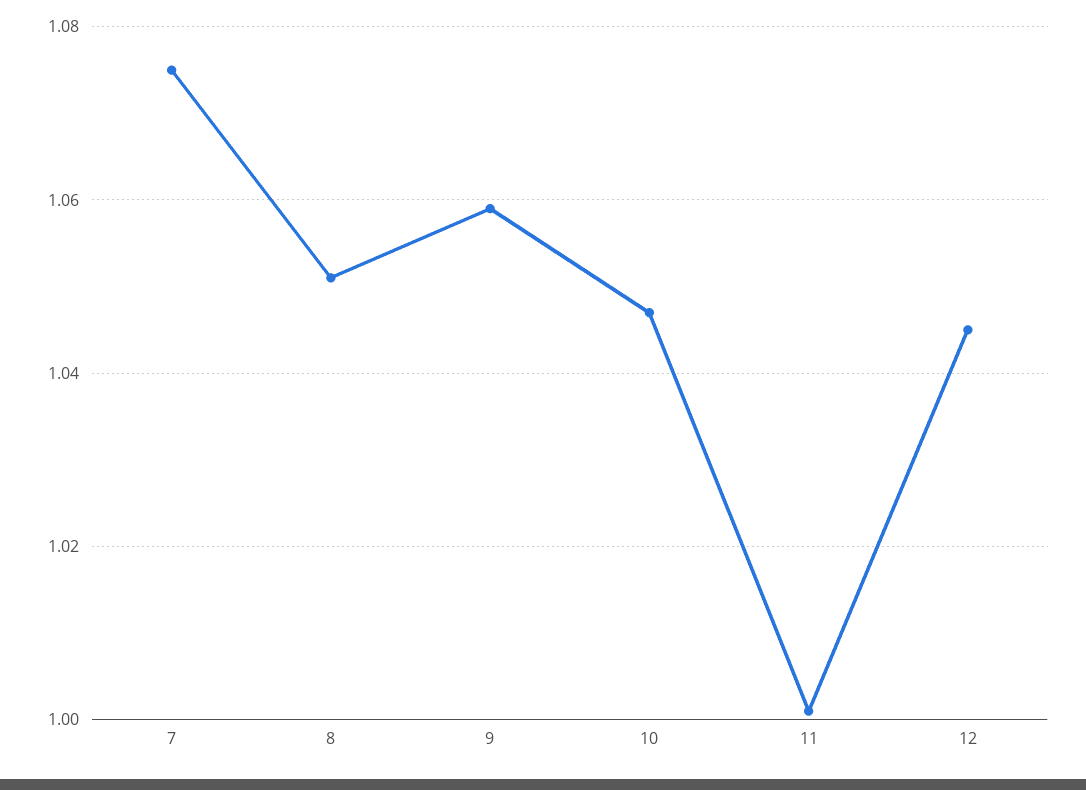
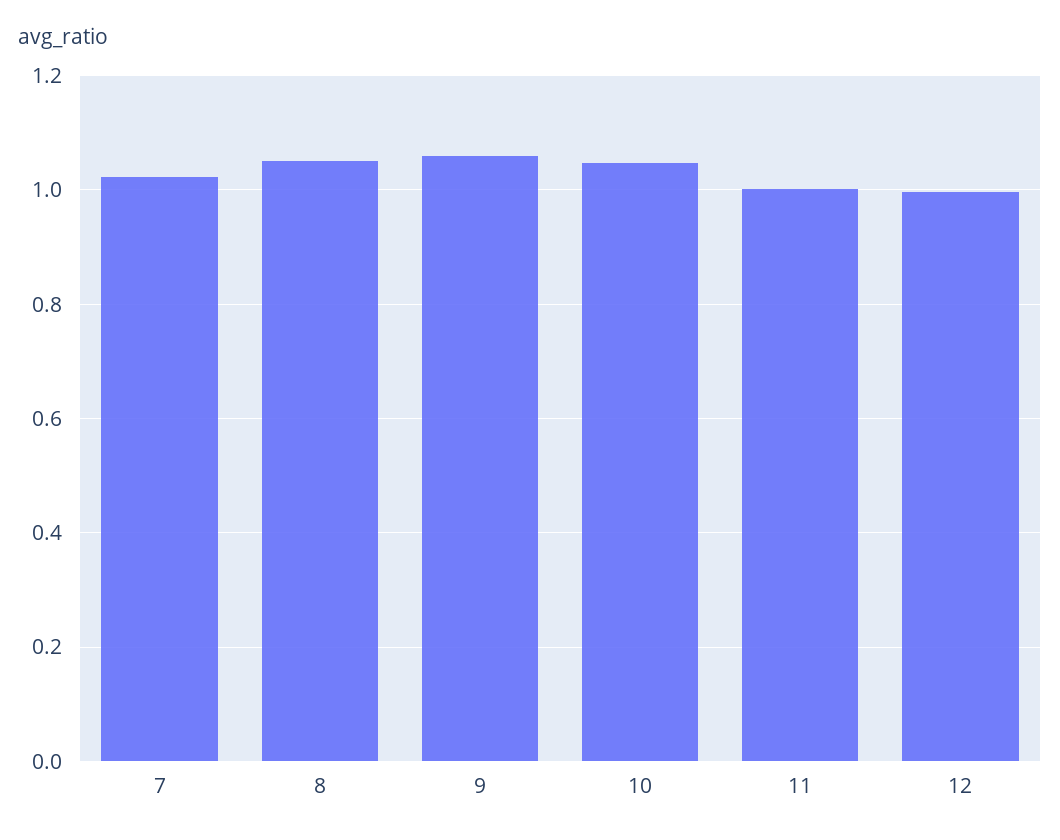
  {
-   "7": 1.075,
+   "7": 1.02,
    "8": 1.05,
    "9": 1.06,
    "10": 1.045,
    "11": 1,
-   "12": 1.045
+   "12": 1
  }

